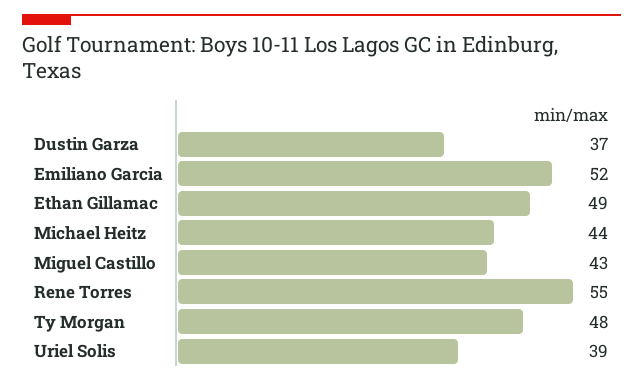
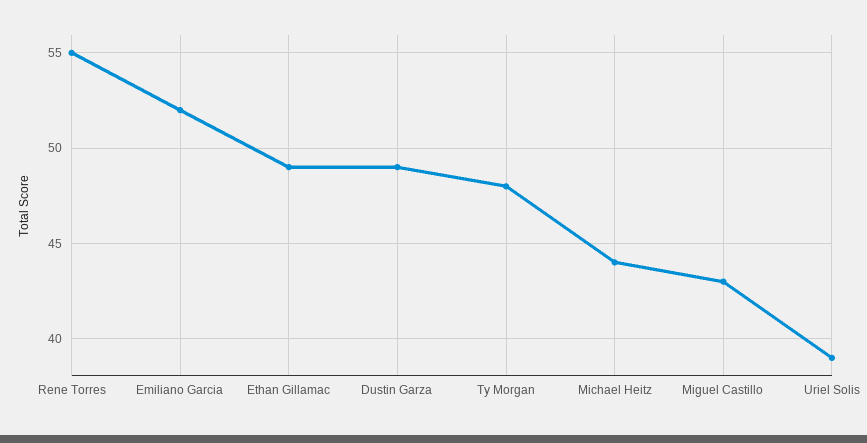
  {
-   "Dustin Garza": 37,
+   "Dustin Garza": 49,
    "Emiliano Garcia": 52,
    "Ethan Gillamac": 49,
    "Michael Heitz": 44,
    "Miguel Castillo": 43,
    "Rene Torres": 55,
    "Ty Morgan": 48,
    "Uriel Solis": 39
  }

